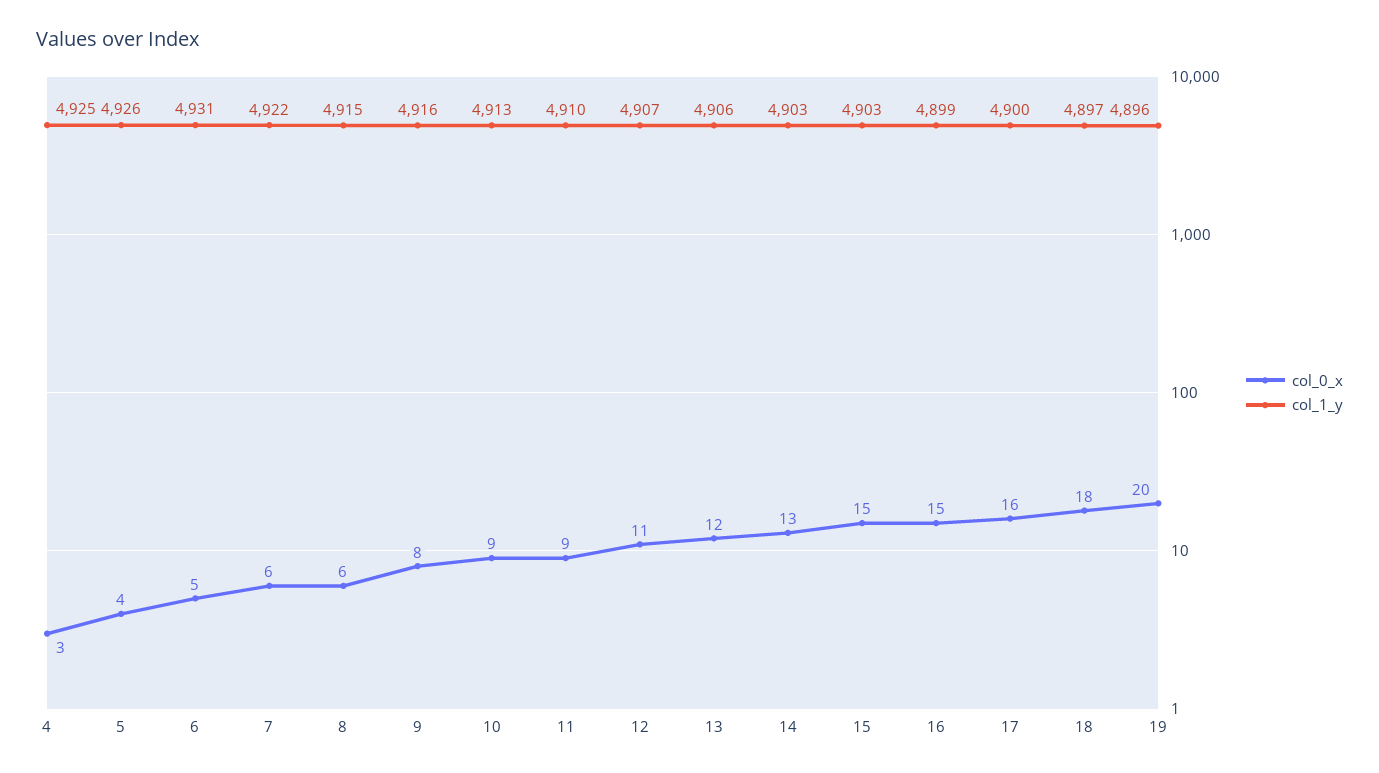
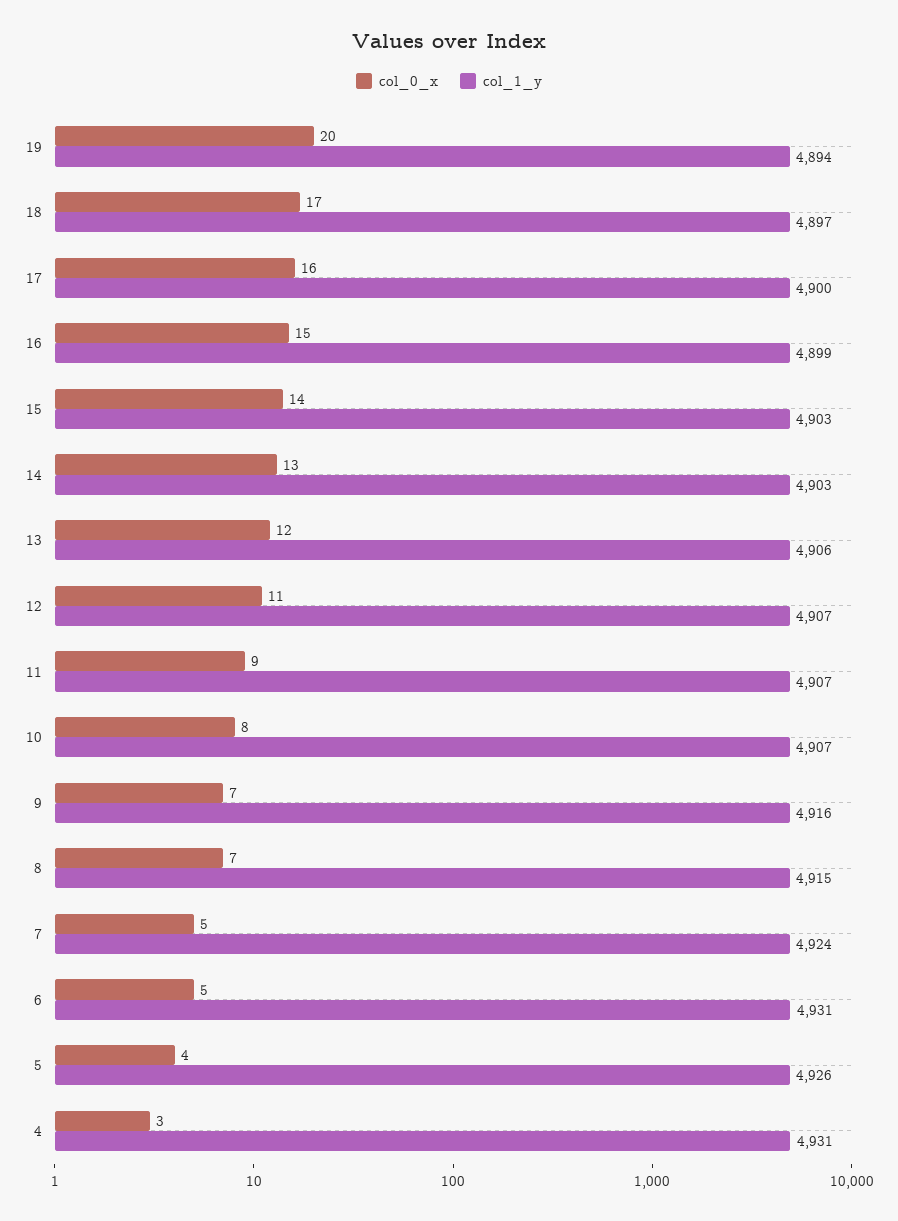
  {
    "col_0_x": {
      "4": 3,
      "5": 4,
      "6": 5,
-     "7": 6,
+     "7": 5,
-     "8": 6,
+     "8": 7,
-     "9": 8,
+     "9": 7,
-     "10": 9,
+     "10": 8,
      "11": 9,
      "12": 11,
      "13": 12,
      "14": 13,
-     "15": 15,
+     "15": 14,
      "16": 15,
      "17": 16,
-     "18": 18,
+     "18": 17,
      "19": 20
    },
    "col_1_y": {
-     "4": 4925,
+     "4": 4931,
      "5": 4926,
      "6": 4931,
-     "7": 4922,
+     "7": 4924,
      "8": 4915,
      "9": 4916,
-     "10": 4913,
+     "10": 4907,
-     "11": 4910,
+     "11": 4907,
      "12": 4907,
      "13": 4906,
      "14": 4903,
      "15": 4903,
      "16": 4899,
      "17": 4900,
      "18": 4897,
-     "19": 4896
+     "19": 4894
    }
  }

